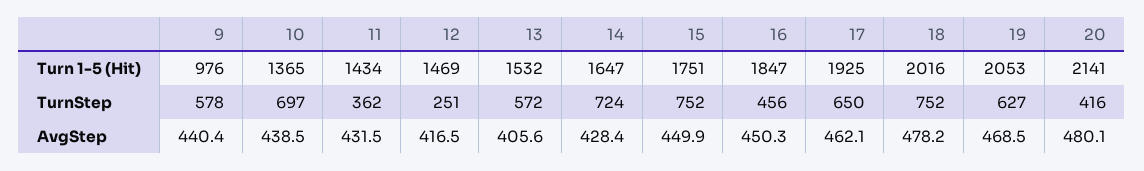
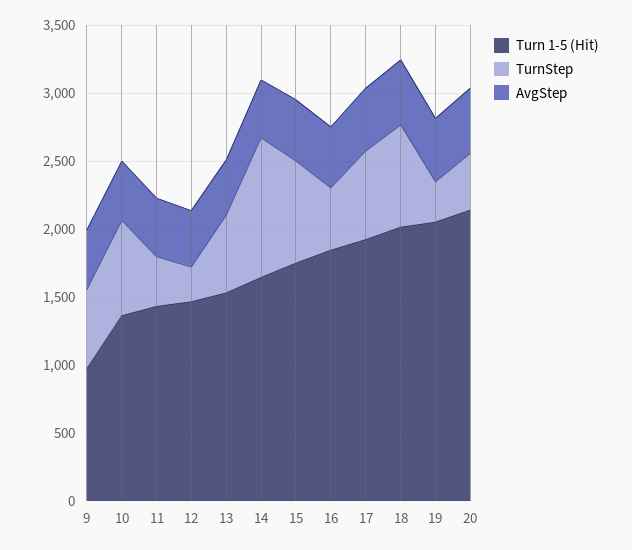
  {
    "Turn 1-5 (Hit)": {
      "9": 976,
      "10": 1365,
      "11": 1434,
      "12": 1469,
      "13": 1532,
      "14": 1647,
      "15": 1751,
      "16": 1847,
      "17": 1925,
      "18": 2016,
      "19": 2053,
      "20": 2141
    },
    "TurnStep": {
      "9": 578,
      "10": 697,
      "11": 362,
      "12": 251,
      "13": 572,
-     "14": 724,
+     "14": 1000,
      "15": 752,
      "16": 456,
      "17": 650,
      "18": 752,
-     "19": 627,
+     "19": 300,
      "20": 416
    },
    "AvgStep": {
      "9": 440.4,
      "10": 438.5,
      "11": 431.5,
      "12": 416.5,
      "13": 405.6,
      "14": 428.4,
      "15": 449.9,
      "16": 450.3,
      "17": 462.1,
      "18": 478.2,
      "19": 468.5,
      "20": 480.1
    }
  }

